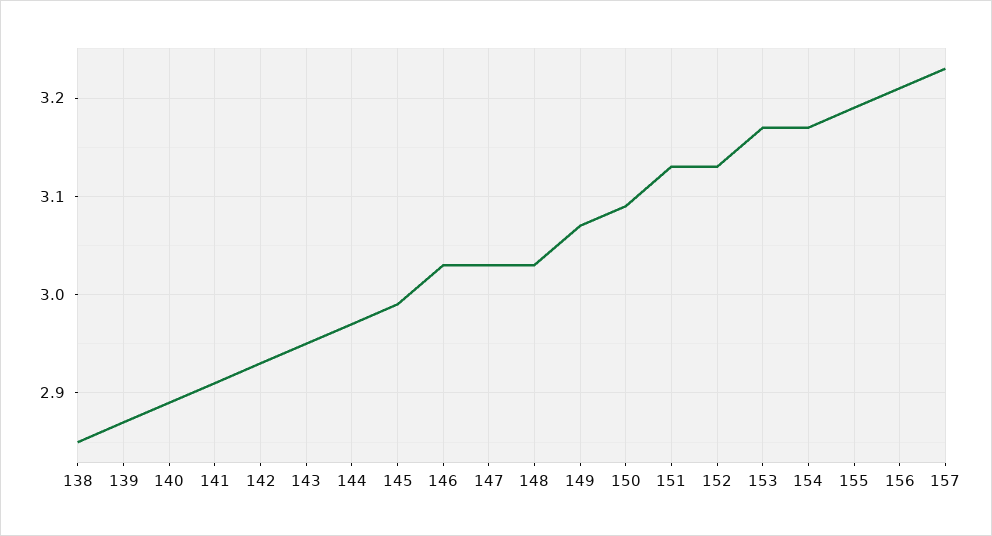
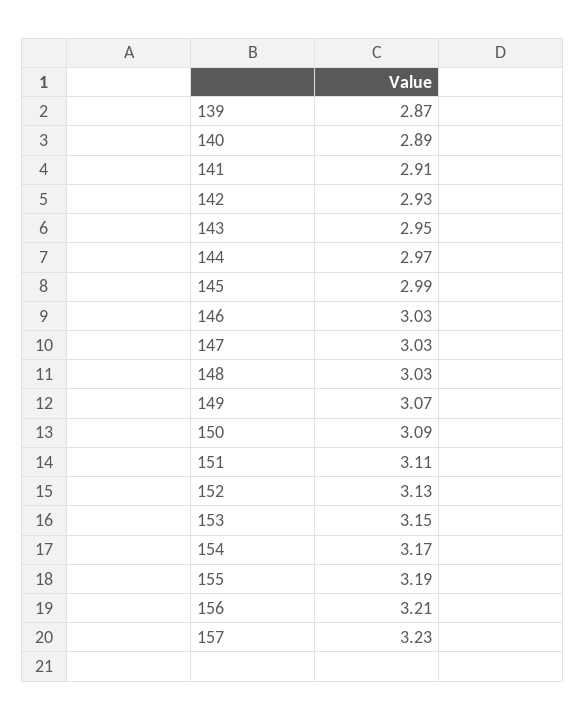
  {
-   "138": 2.85,
    "139": 2.87,
    "140": 2.89,
    "141": 2.91,
    "142": 2.93,
    "143": 2.95,
    "144": 2.97,
    "145": 2.99,
    "146": 3.03,
    "147": 3.03,
    "148": 3.03,
    "149": 3.07,
    "150": 3.09,
-   "151": 3.13,
+   "151": 3.11,
    "152": 3.13,
-   "153": 3.17,
+   "153": 3.15,
    "154": 3.17,
    "155": 3.19,
    "156": 3.21,
    "157": 3.23
  }

